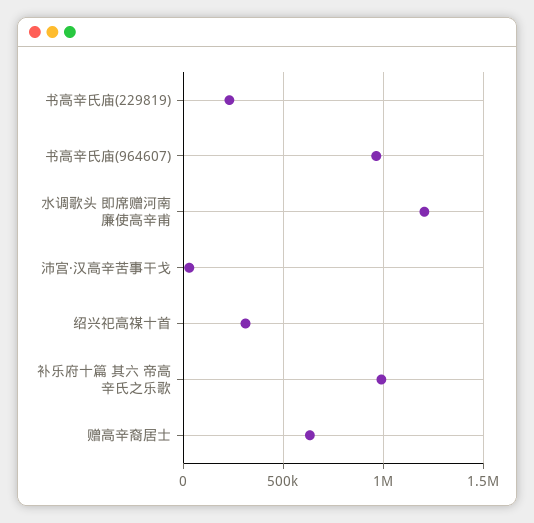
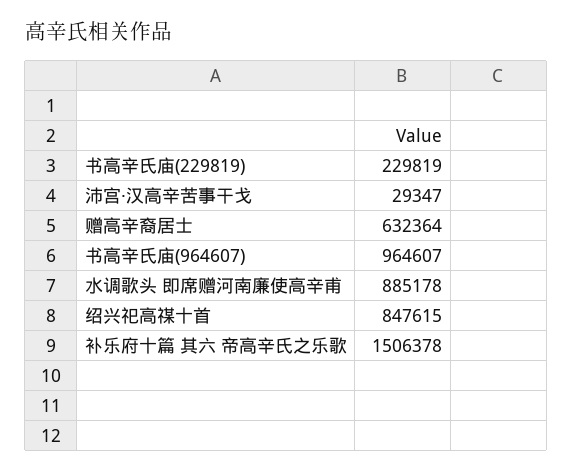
  {
    "书高辛氏庙(229819)": 229819,
    "书高辛氏庙(964607)": 964607,
-   "水调歌头 即席赠河南廉使高辛甫": 1200000,
+   "水调歌头 即席赠河南廉使高辛甫": 885178,
    "沛宫·汉高辛苦事干戈": 29347,
-   "绍兴祀高禖十首": 300000,
+   "绍兴祀高禖十首": 847615,
-   "补乐府十篇 其六 帝高辛氏之乐歌": 1000000,
+   "补乐府十篇 其六 帝高辛氏之乐歌": 1506378,
    "赠高辛裔居士": 632364
  }

